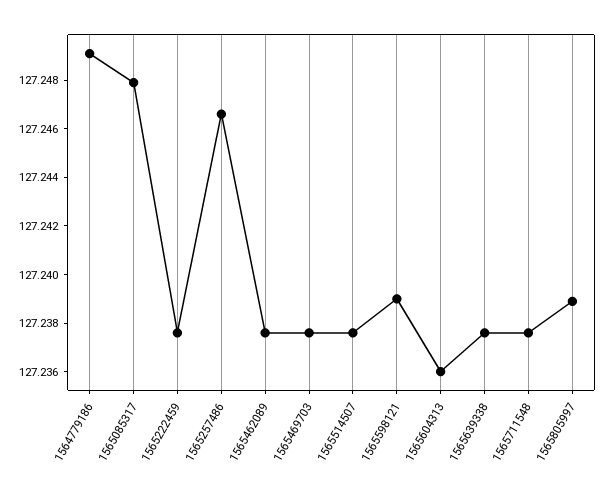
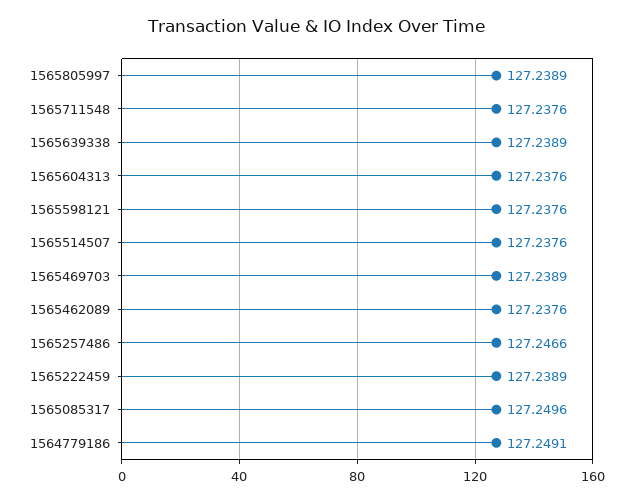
  {
    "1564779186": 127.2491,
-   "1565085317": 127.248,
+   "1565085317": 127.2496,
-   "1565222459": 127.2375,
+   "1565222459": 127.2389,
    "1565257486": 127.2466,
    "1565462089": 127.2376,
-   "1565469703": 127.2375,
+   "1565469703": 127.2389,
    "1565514507": 127.2376,
-   "1565598121": 127.239,
+   "1565598121": 127.2376,
-   "1565604313": 127.236,
+   "1565604313": 127.2376,
-   "1565639338": 127.2375,
+   "1565639338": 127.2389,
    "1565711548": 127.2376,
    "1565805997": 127.2389
  }

